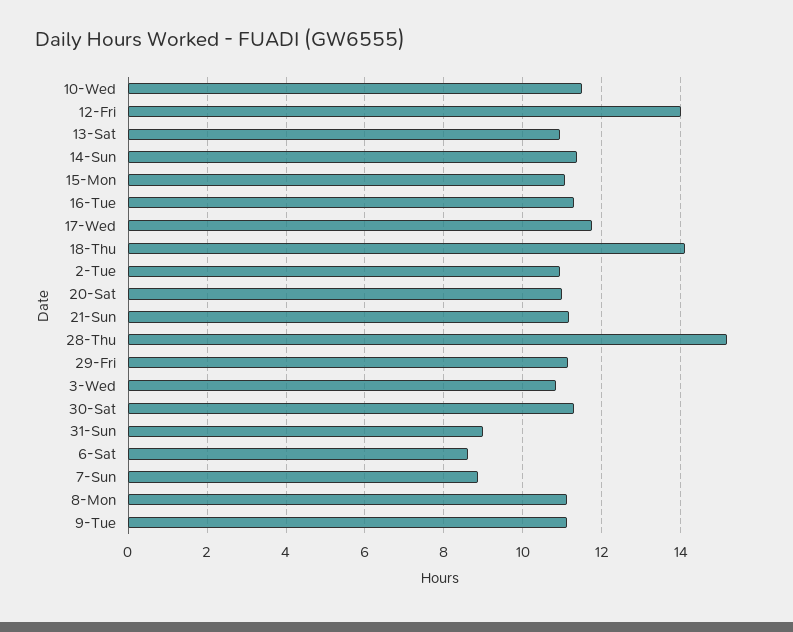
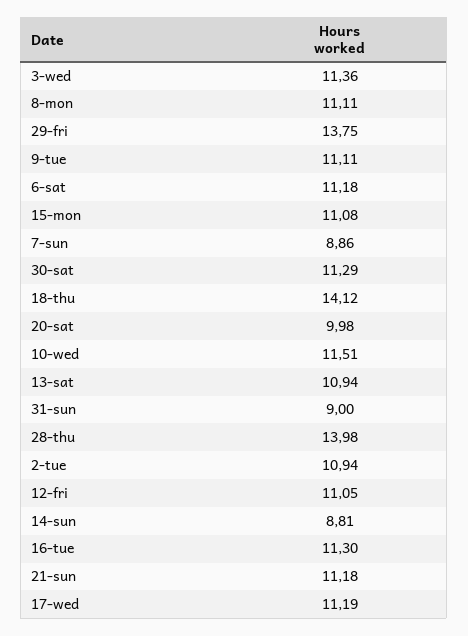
  {
    "10-Wed": 11.51,
-   "12-Fri": 14,
+   "12-Fri": 11.05,
    "13-Sat": 10.94,
-   "14-Sun": 11.4,
+   "14-Sun": 8.81,
    "15-Mon": 11.08,
    "16-Tue": 11.3,
-   "17-Wed": 11.8,
+   "17-Wed": 11.19,
    "18-Thu": 14.12,
    "2-Tue": 10.94,
-   "20-Sat": 11,
+   "20-Sat": 9.98,
    "21-Sun": 11.18,
-   "28-Thu": 15.2,
+   "28-Thu": 13.98,
-   "29-Fri": 11.2,
+   "29-Fri": 13.75,
-   "3-Wed": 10.8,
+   "3-Wed": 11.36,
    "30-Sat": 11.29,
    "31-Sun": 9,
-   "6-Sat": 8.6,
+   "6-Sat": 11.18,
    "7-Sun": 8.86,
    "8-Mon": 11.11,
    "9-Tue": 11.11
  }

